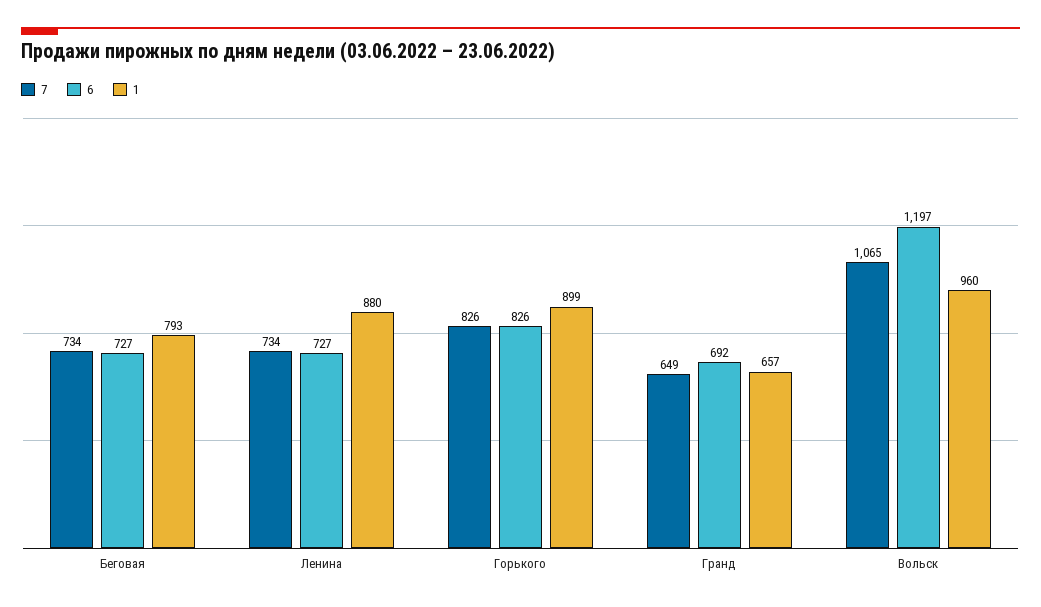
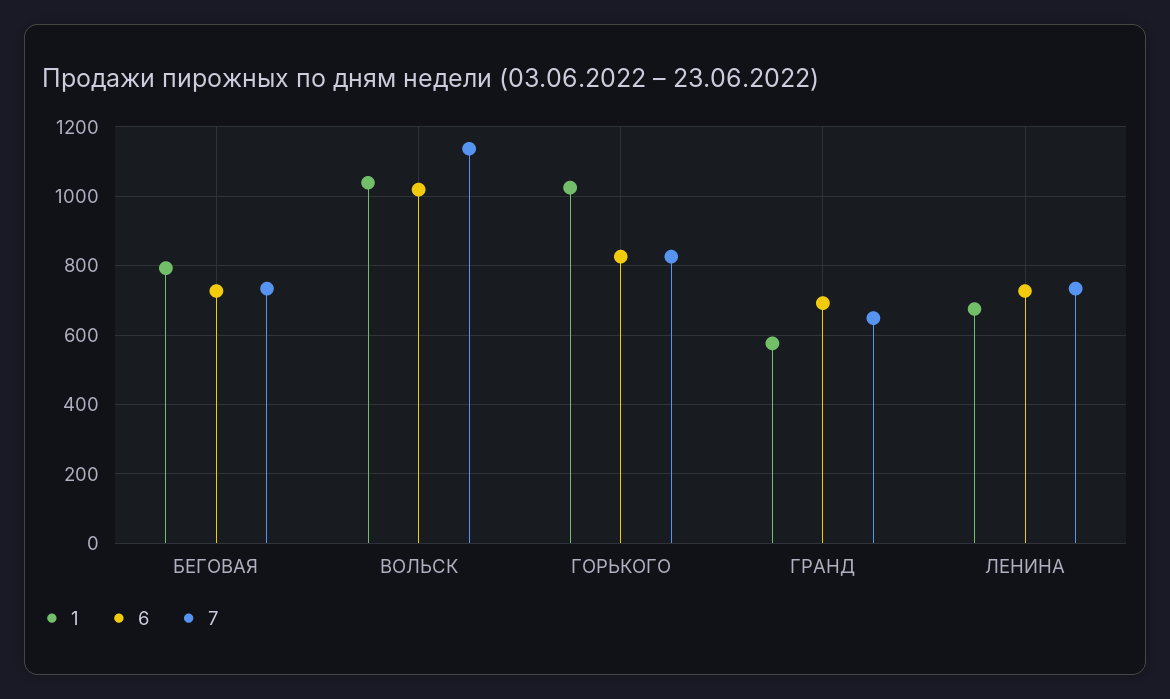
  {
    "7": {
      "Беговая": 734,
      "Ленина": 734,
      "Горького": 826,
      "Гранд": 649,
-     "Вольск": 1065
+     "Вольск": 1140
    },
    "6": {
      "Беговая": 727,
      "Ленина": 727,
      "Горького": 826,
      "Гранд": 692,
-     "Вольск": 1197
+     "Вольск": 1020
    },
    "1": {
      "Беговая": 793,
-     "Ленина": 880,
+     "Ленина": 680,
-     "Горького": 899,
+     "Горького": 1020,
-     "Гранд": 657,
+     "Гранд": 580,
-     "Вольск": 960
+     "Вольск": 1040
    }
  }

